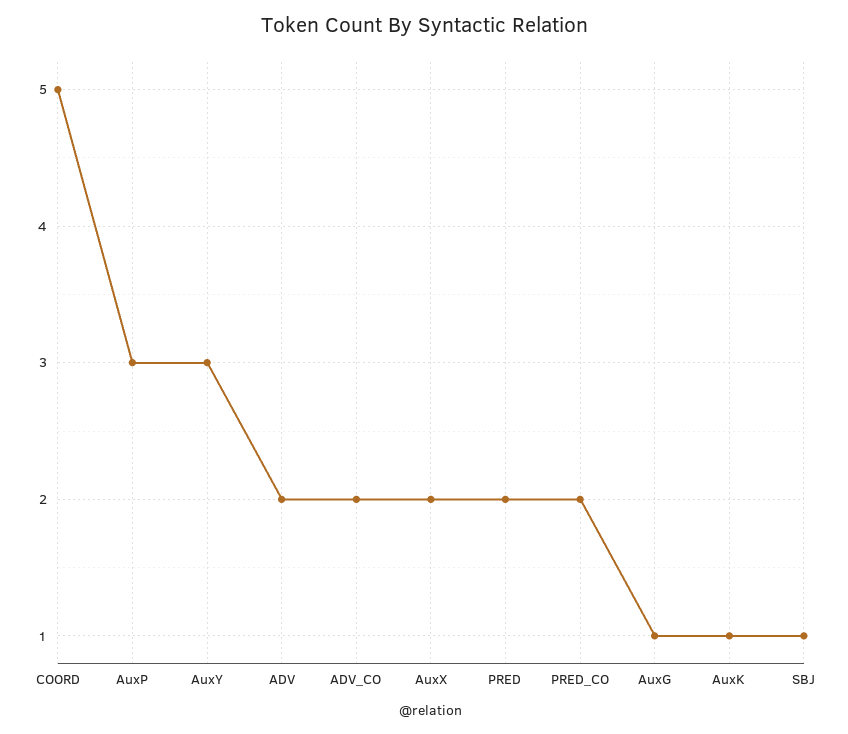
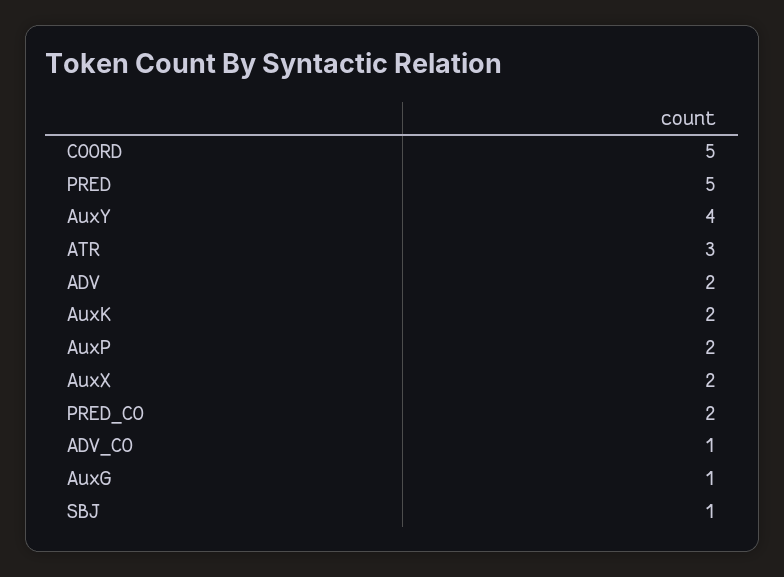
  {
    "COORD": 5,
-   "AuxP": 3,
+   "AuxP": 2,
-   "AuxY": 3,
+   "AuxY": 4,
    "ADV": 2,
-   "ADV_CO": 2,
+   "ADV_CO": 1,
    "AuxX": 2,
-   "PRED": 2,
+   "PRED": 5,
    "PRED_CO": 2,
    "AuxG": 1,
-   "AuxK": 1,
+   "AuxK": 2,
-   "SBJ": 1
+   "SBJ": 1,
+   "ATR": 3
  }

